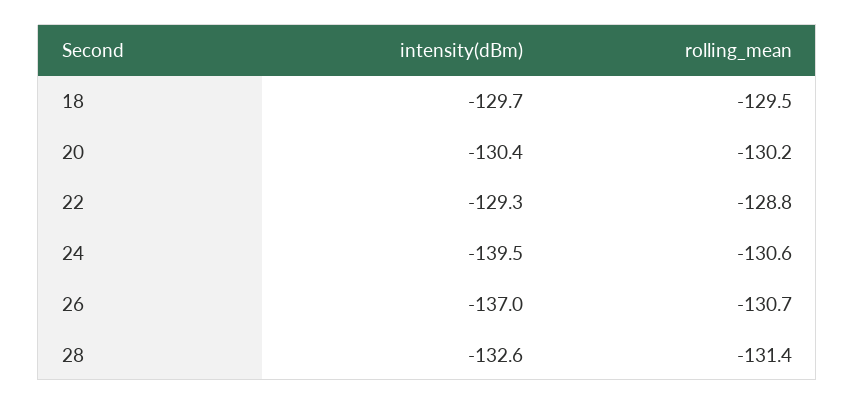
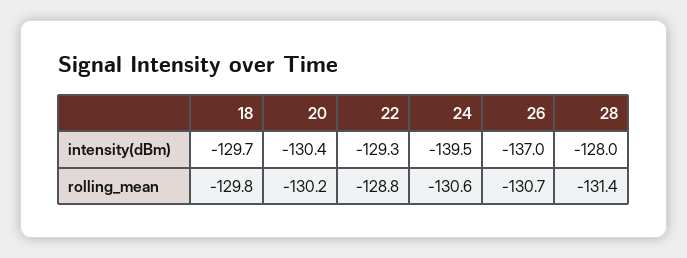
  {
    "intensity(dBm)": {
      "18": -129.7,
      "20": -130.4,
      "22": -129.3,
      "24": -139.5,
      "26": -137,
-     "28": -132.6
+     "28": -128
    },
    "rolling_mean": {
-     "18": -129.5,
+     "18": -129.8,
      "20": -130.2,
      "22": -128.8,
      "24": -130.6,
      "26": -130.7,
      "28": -131.4
    }
  }

